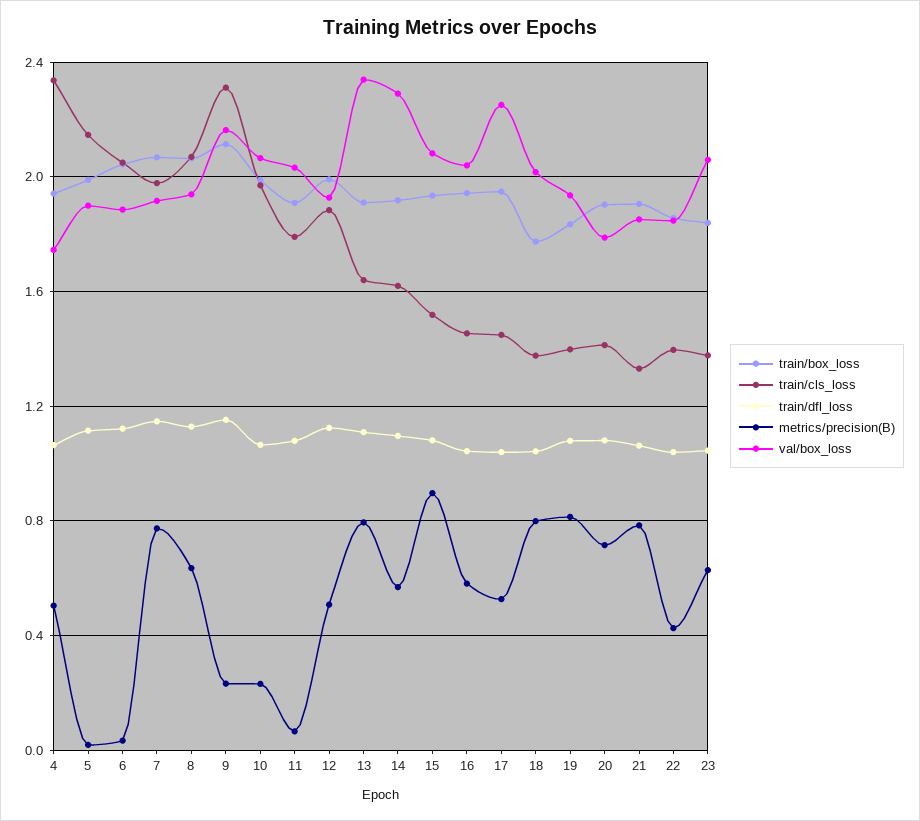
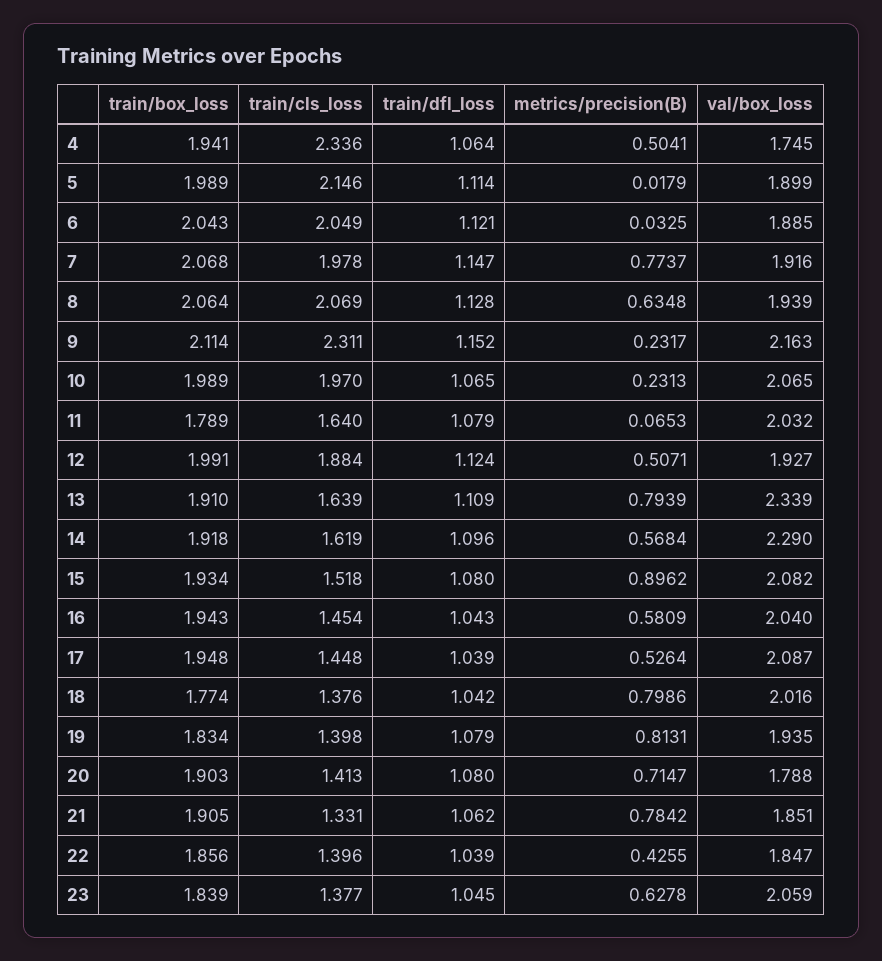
  {
    "train/box_loss": {
      "4": 1.941,
      "5": 1.989,
      "6": 2.043,
      "7": 2.068,
      "8": 2.064,
      "9": 2.114,
      "10": 1.989,
-     "11": 1.9,
+     "11": 1.789,
      "12": 1.991,
      "13": 1.91,
      "14": 1.918,
      "15": 1.934,
      "16": 1.943,
      "17": 1.948,
      "18": 1.774,
      "19": 1.834,
      "20": 1.903,
      "21": 1.905,
      "22": 1.856,
      "23": 1.839
    },
    "train/cls_loss": {
      "4": 2.336,
      "5": 2.146,
      "6": 2.049,
      "7": 1.978,
      "8": 2.069,
      "9": 2.311,
      "10": 1.97,
-     "11": 1.8,
+     "11": 1.64,
      "12": 1.884,
      "13": 1.639,
      "14": 1.619,
      "15": 1.518,
      "16": 1.454,
      "17": 1.448,
      "18": 1.376,
      "19": 1.398,
      "20": 1.413,
      "21": 1.331,
      "22": 1.396,
      "23": 1.377
    },
    "train/dfl_loss": {
      "4": 1.064,
      "5": 1.114,
      "6": 1.121,
      "7": 1.147,
      "8": 1.128,
      "9": 1.152,
      "10": 1.065,
      "11": 1.079,
      "12": 1.124,
      "13": 1.109,
      "14": 1.096,
      "15": 1.08,
      "16": 1.043,
      "17": 1.039,
      "18": 1.042,
      "19": 1.079,
      "20": 1.08,
      "21": 1.062,
      "22": 1.039,
      "23": 1.045
    },
    "metrics/precision(B)": {
      "4": 0.5041,
      "5": 0.0179,
      "6": 0.0325,
      "7": 0.7737,
      "8": 0.6348,
      "9": 0.2317,
      "10": 0.2313,
      "11": 0.0653,
      "12": 0.5071,
      "13": 0.7939,
      "14": 0.5684,
      "15": 0.8962,
      "16": 0.5809,
      "17": 0.5264,
      "18": 0.7986,
      "19": 0.8131,
      "20": 0.7147,
      "21": 0.7842,
      "22": 0.4255,
      "23": 0.6278
    },
    "val/box_loss": {
      "4": 1.745,
      "5": 1.899,
      "6": 1.885,
      "7": 1.916,
      "8": 1.939,
      "9": 2.163,
      "10": 2.065,
      "11": 2.032,
      "12": 1.927,
      "13": 2.339,
      "14": 2.29,
      "15": 2.082,
      "16": 2.04,
-     "17": 2.25,
+     "17": 2.087,
      "18": 2.016,
      "19": 1.935,
      "20": 1.788,
      "21": 1.851,
      "22": 1.847,
      "23": 2.059
    }
  }

